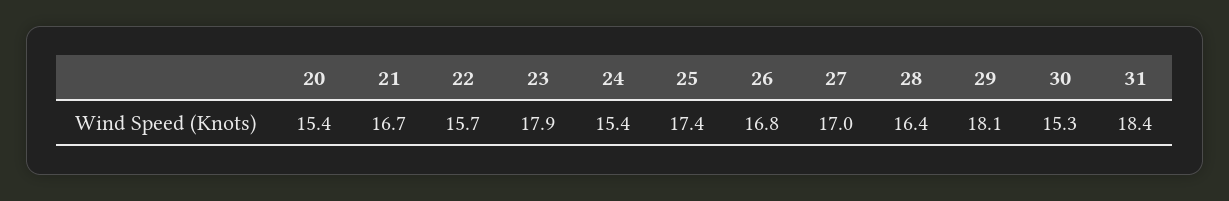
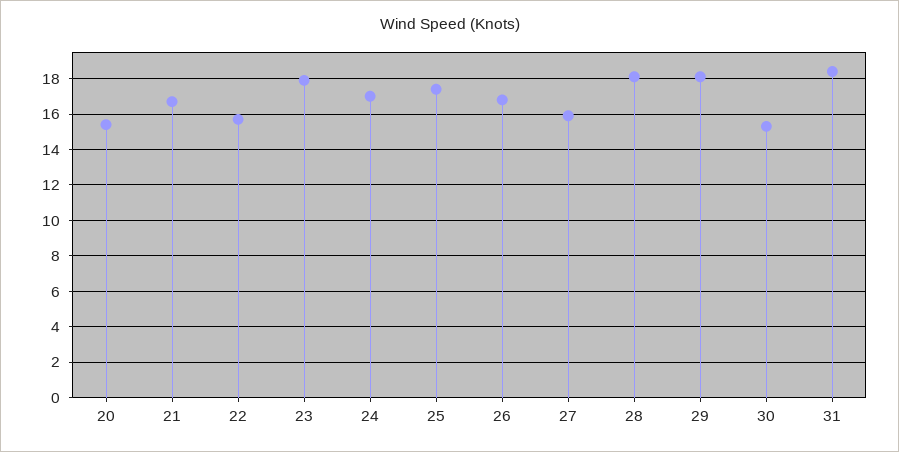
  {
    "20": 15.4,
    "21": 16.7,
    "22": 15.7,
    "23": 17.9,
-   "24": 15.4,
+   "24": 17,
    "25": 17.4,
    "26": 16.8,
-   "27": 17,
+   "27": 16,
-   "28": 16.4,
+   "28": 18,
    "29": 18.1,
    "30": 15.3,
    "31": 18.4
  }

